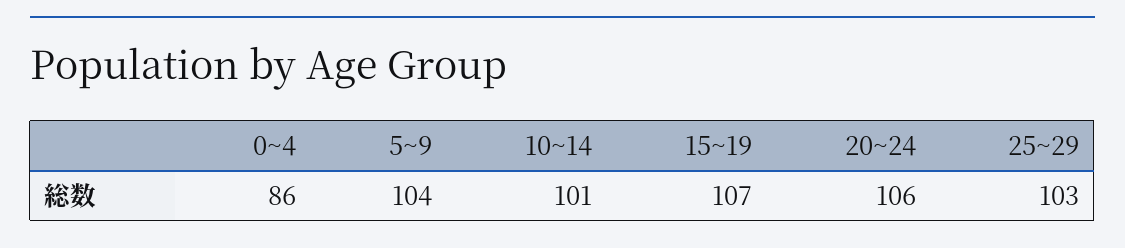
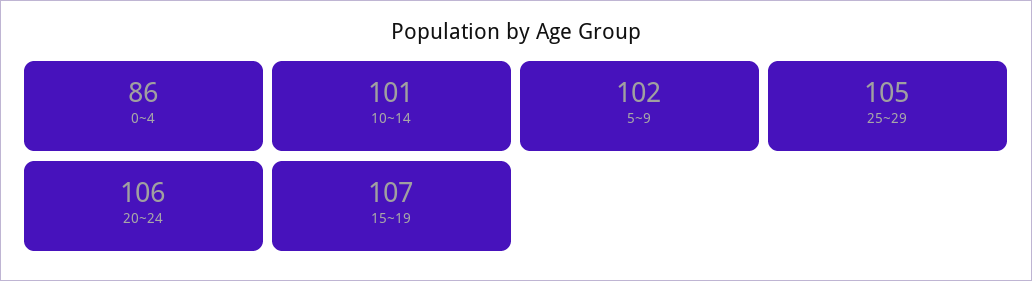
  {
    "0~4": 86,
-   "5~9": 104,
+   "5~9": 102,
    "10~14": 101,
    "15~19": 107,
    "20~24": 106,
-   "25~29": 103
+   "25~29": 105
  }

